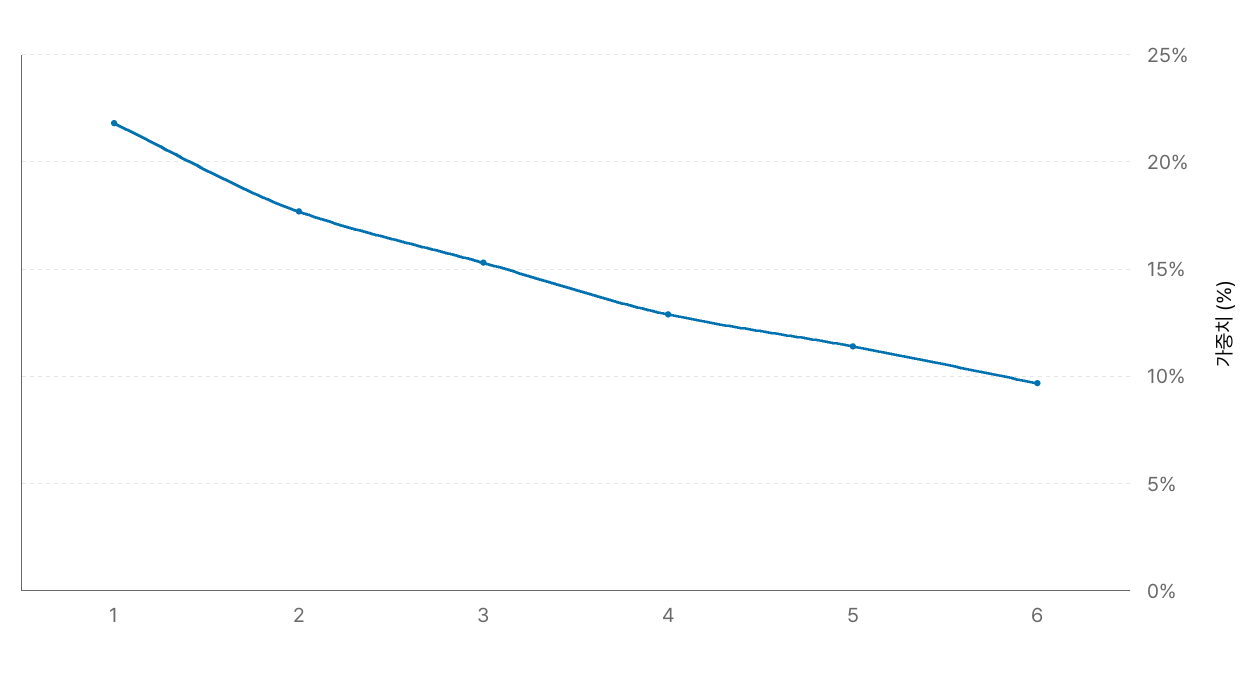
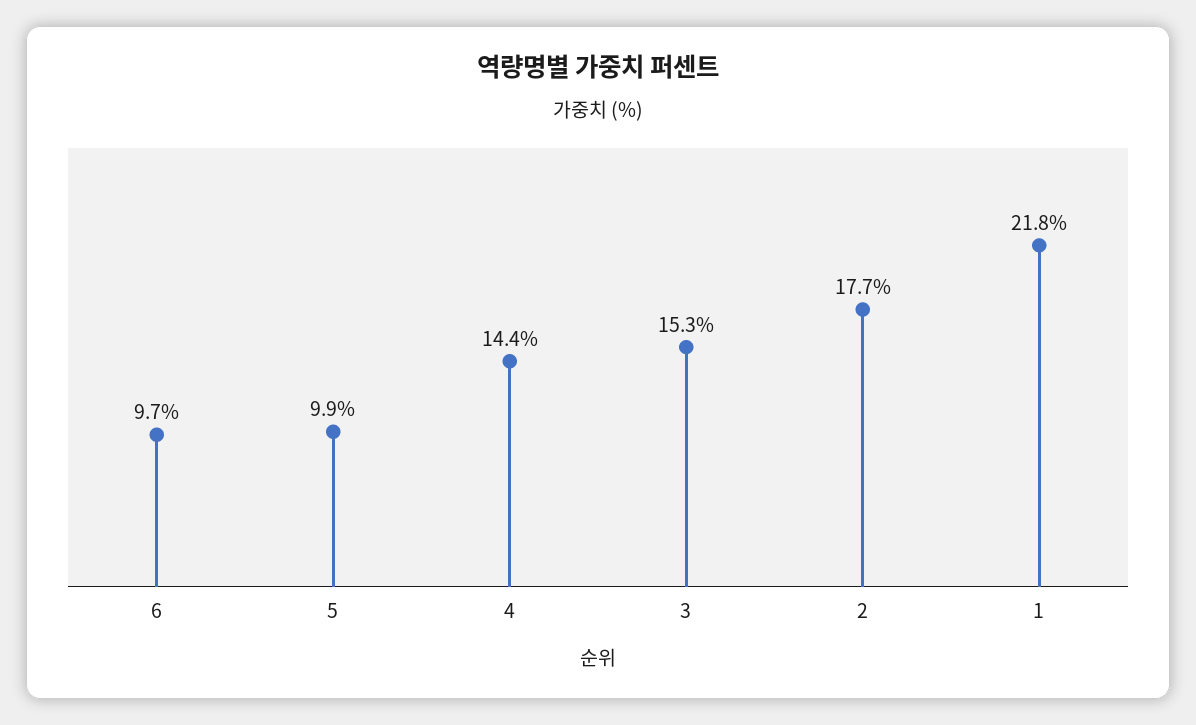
  {
    "1": 21.8,
    "2": 17.7,
    "3": 15.3,
-   "4": 13,
+   "4": 14.4,
-   "5": 11.5,
+   "5": 9.9,
    "6": 9.7
  }

